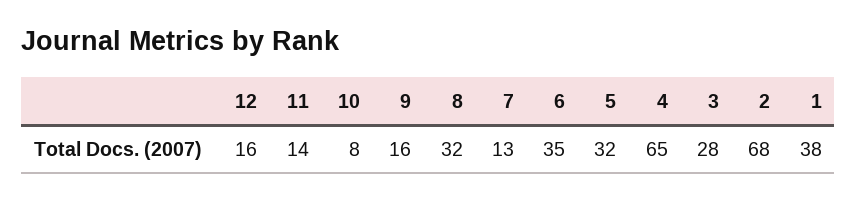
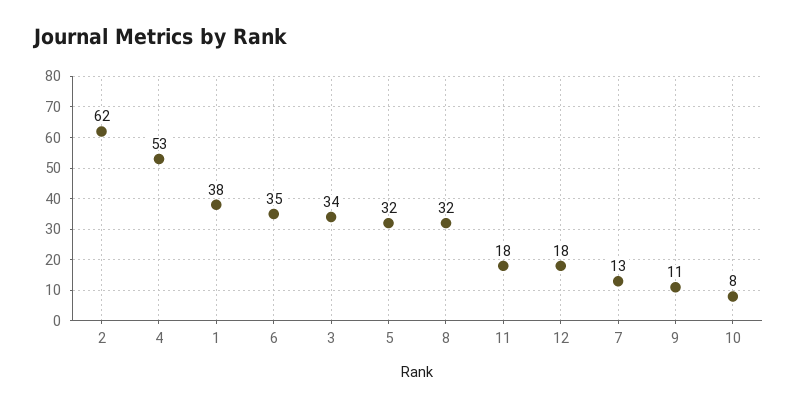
  {
-   "12": 16,
+   "12": 18,
-   "11": 14,
+   "11": 18,
    "10": 8,
-   "9": 16,
+   "9": 11,
    "8": 32,
    "7": 13,
    "6": 35,
    "5": 32,
-   "4": 65,
+   "4": 53,
-   "3": 28,
+   "3": 34,
-   "2": 68,
+   "2": 62,
    "1": 38
  }

